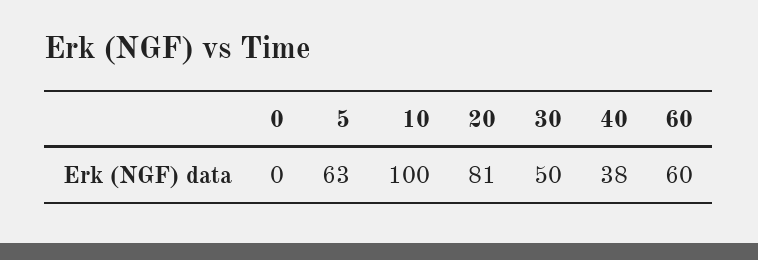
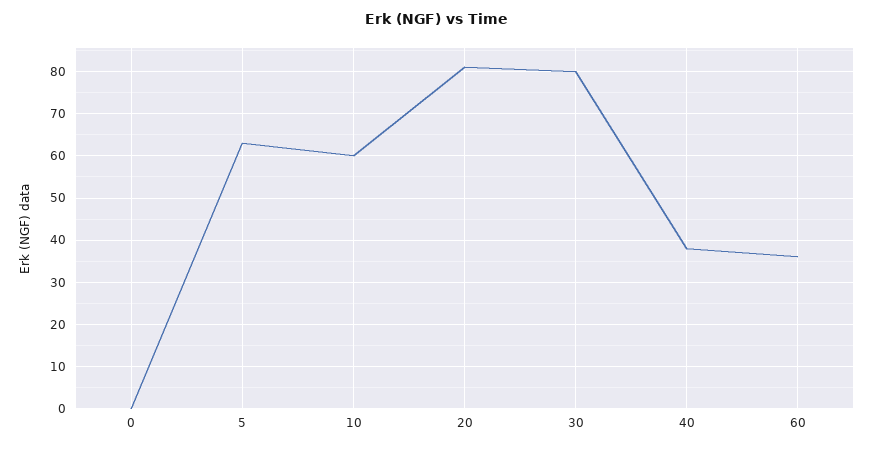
  {
    "0": 0,
    "5": 63,
-   "10": 100,
+   "10": 60,
    "20": 81,
-   "30": 50,
+   "30": 80,
    "40": 38,
-   "60": 60
+   "60": 35
  }

